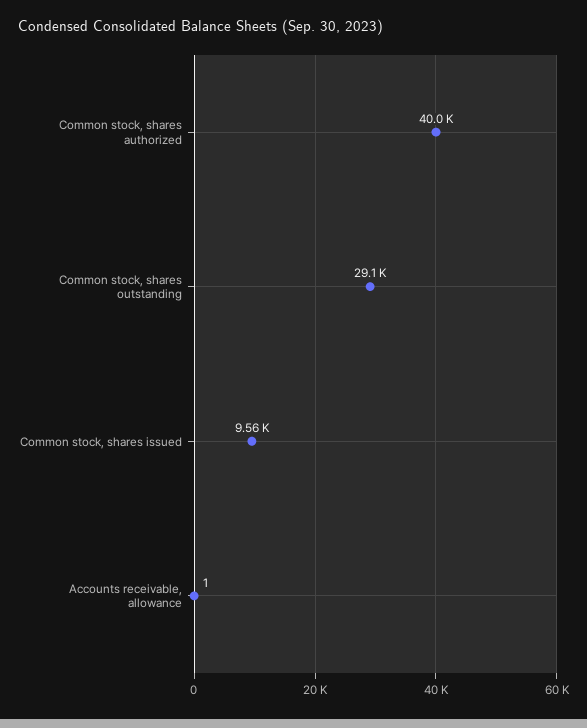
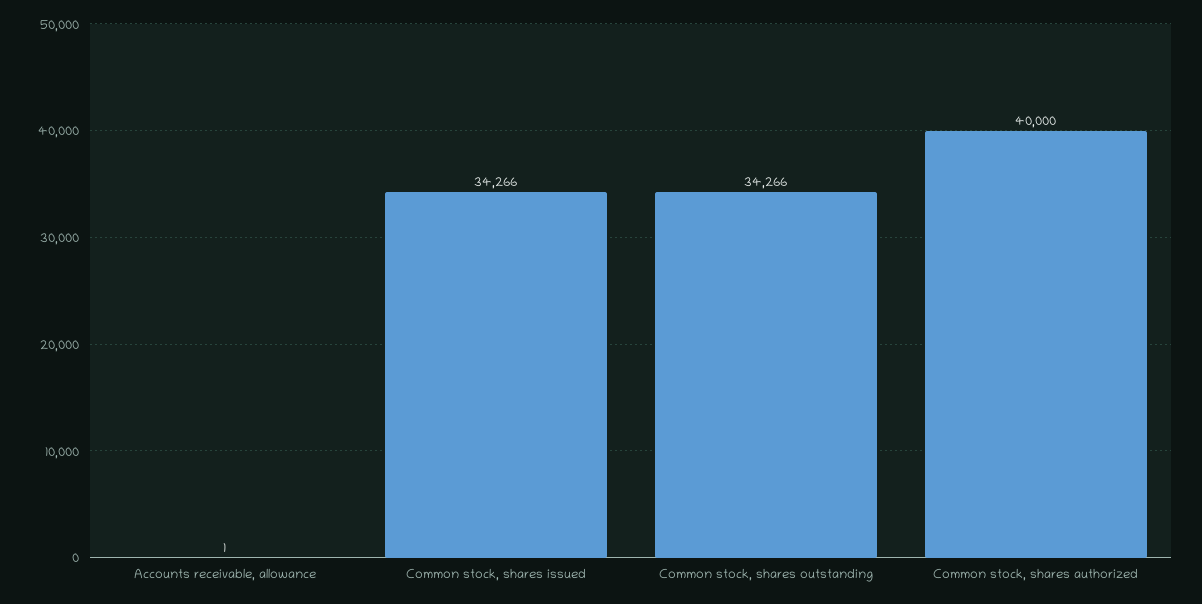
  {
    "Common stock, shares authorized": 40000,
-   "Common stock, shares outstanding": 29100,
+   "Common stock, shares outstanding": 34266,
-   "Common stock, shares issued": 9560,
+   "Common stock, shares issued": 34266,
    "Accounts receivable, allowance": 1
  }

